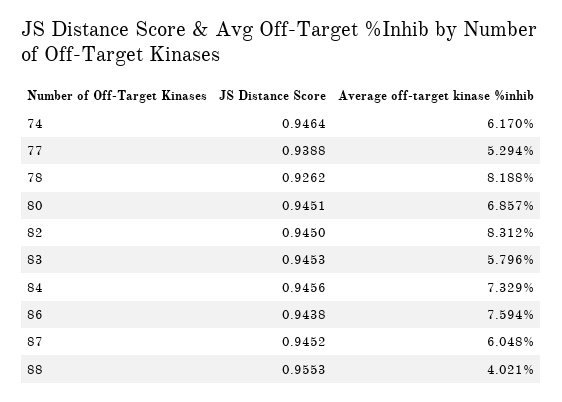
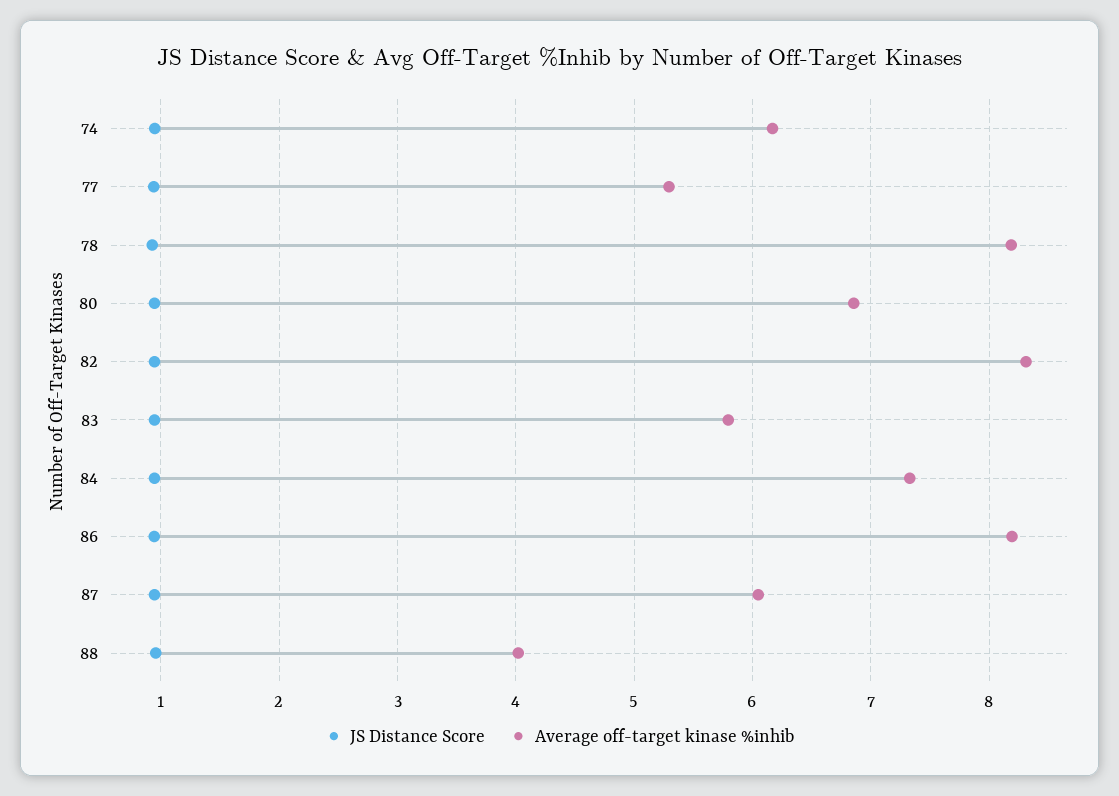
  {
    "JS Distance Score": {
      "74": 0.9464,
      "77": 0.9388,
      "78": 0.9262,
      "80": 0.9451,
      "82": 0.945,
      "83": 0.9453,
      "84": 0.9456,
      "86": 0.9438,
      "87": 0.9452,
      "88": 0.9553
    },
    "Average off-target kinase %inhib": {
      "74": 6.17,
      "77": 5.294,
      "78": 8.188,
      "80": 6.857,
      "82": 8.312,
      "83": 5.796,
      "84": 7.329,
-     "86": 7.594,
+     "86": 8.2,
      "87": 6.048,
      "88": 4.021
    }
  }

